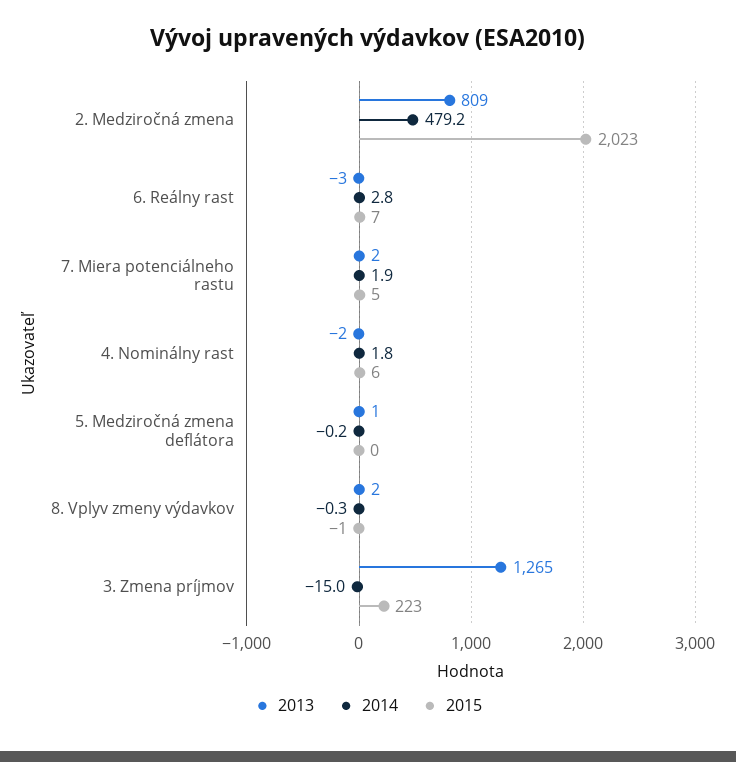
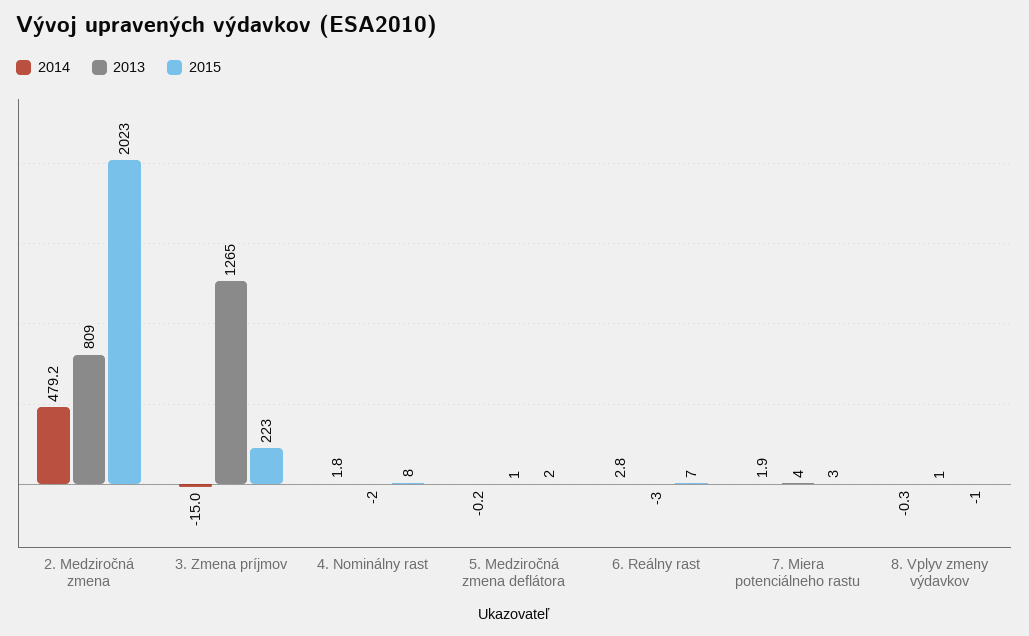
  {
    "2013": {
      "2. Medziročná zmena": 809,
      "6. Reálny rast": -3,
-     "7. Miera potenciálneho rastu": 2,
+     "7. Miera potenciálneho rastu": 4,
      "4. Nominálny rast": -2,
      "5. Medziročná zmena deflátora": 1,
-     "8. Vplyv zmeny výdavkov": 2,
+     "8. Vplyv zmeny výdavkov": 1,
      "3. Zmena príjmov": 1265
    },
    "2014": {
      "2. Medziročná zmena": 479.2,
      "6. Reálny rast": 2.8,
      "7. Miera potenciálneho rastu": 1.9,
      "4. Nominálny rast": 1.8,
      "5. Medziročná zmena deflátora": -0.2,
      "8. Vplyv zmeny výdavkov": -0.3,
      "3. Zmena príjmov": -15
    },
    "2015": {
      "2. Medziročná zmena": 2023,
      "6. Reálny rast": 7,
-     "7. Miera potenciálneho rastu": 5,
+     "7. Miera potenciálneho rastu": 3,
-     "4. Nominálny rast": 6,
+     "4. Nominálny rast": 8,
-     "5. Medziročná zmena deflátora": 0,
+     "5. Medziročná zmena deflátora": 2,
      "8. Vplyv zmeny výdavkov": -1,
      "3. Zmena príjmov": 223
    }
  }

